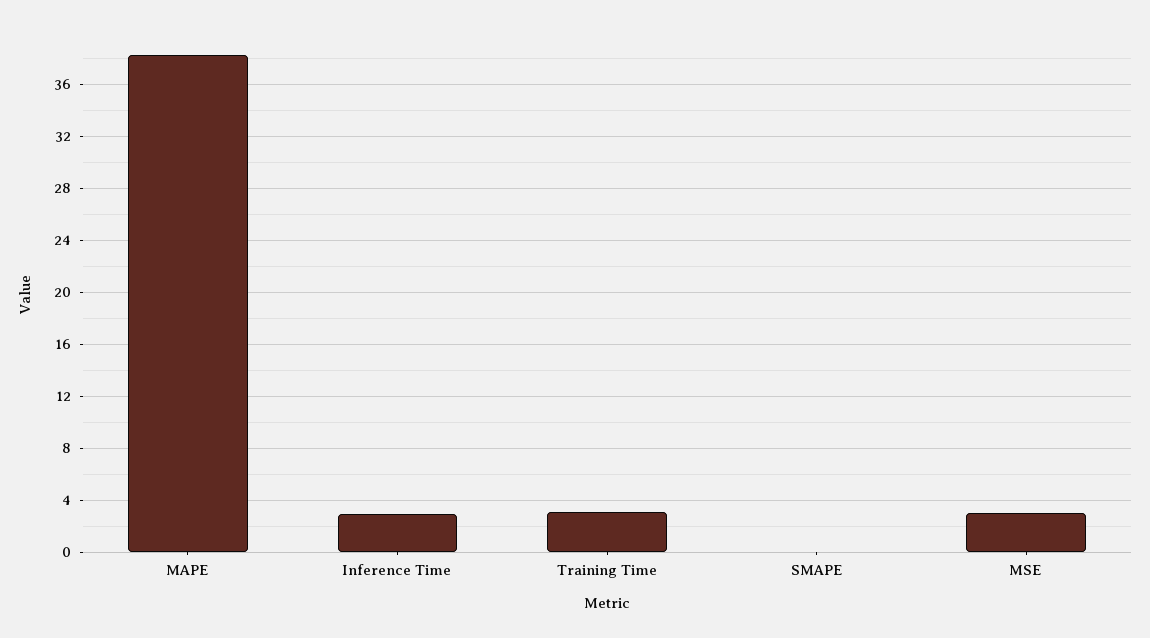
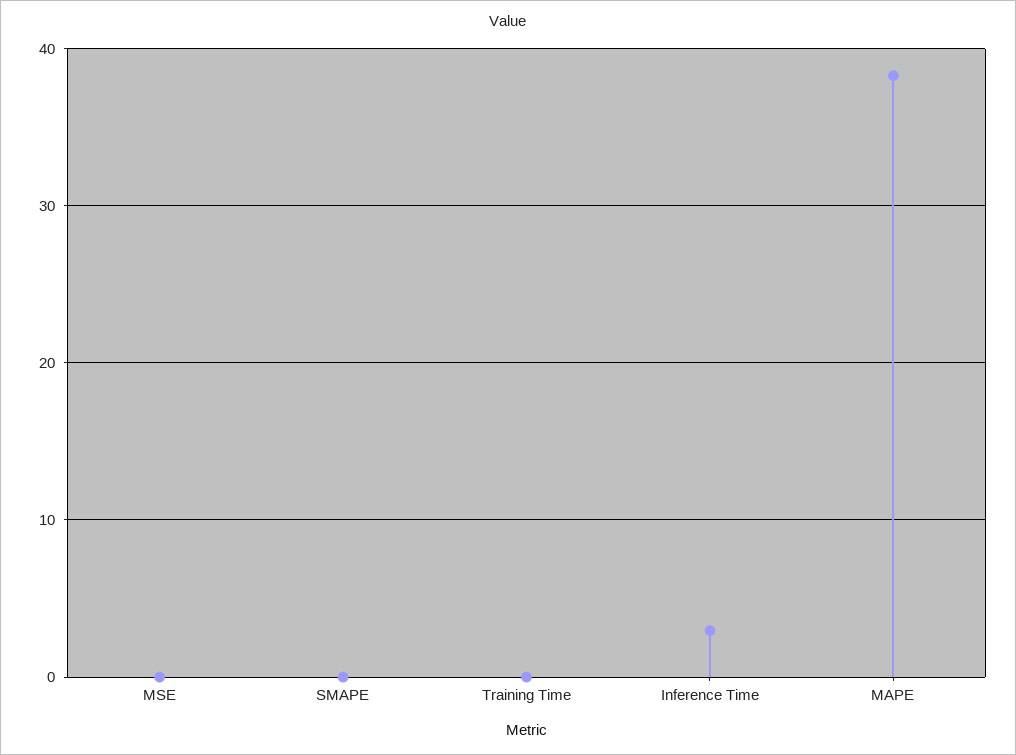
  {
    "MAPE": 38.5,
    "Inference Time": 3,
-   "Training Time": 3,
+   "Training Time": 0,
    "SMAPE": 0,
-   "MSE": 3
+   "MSE": 0
  }

